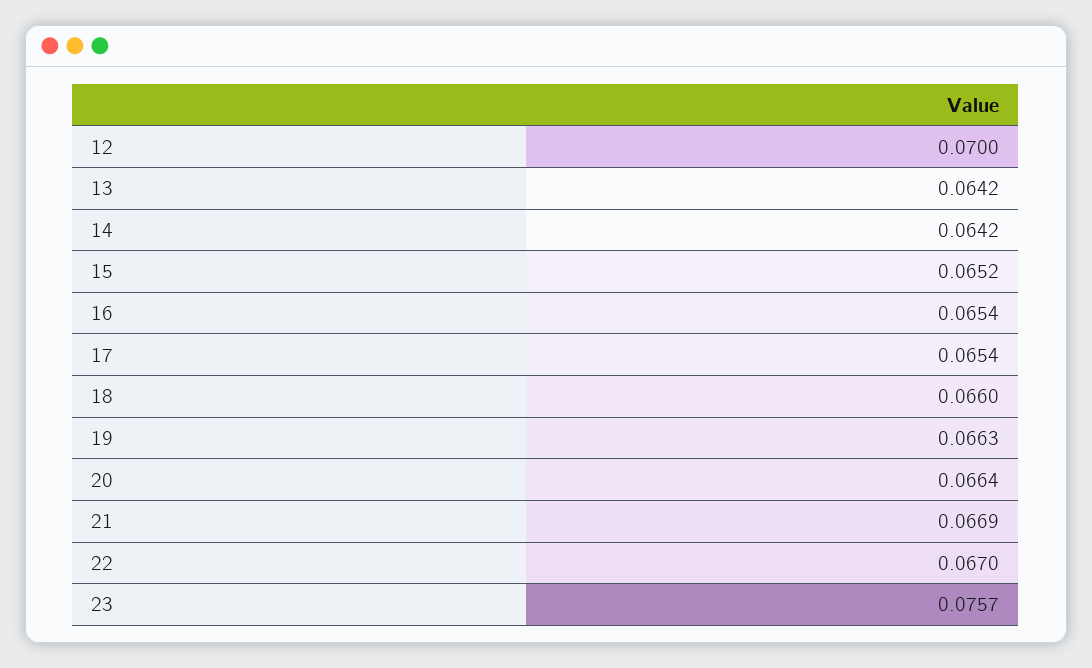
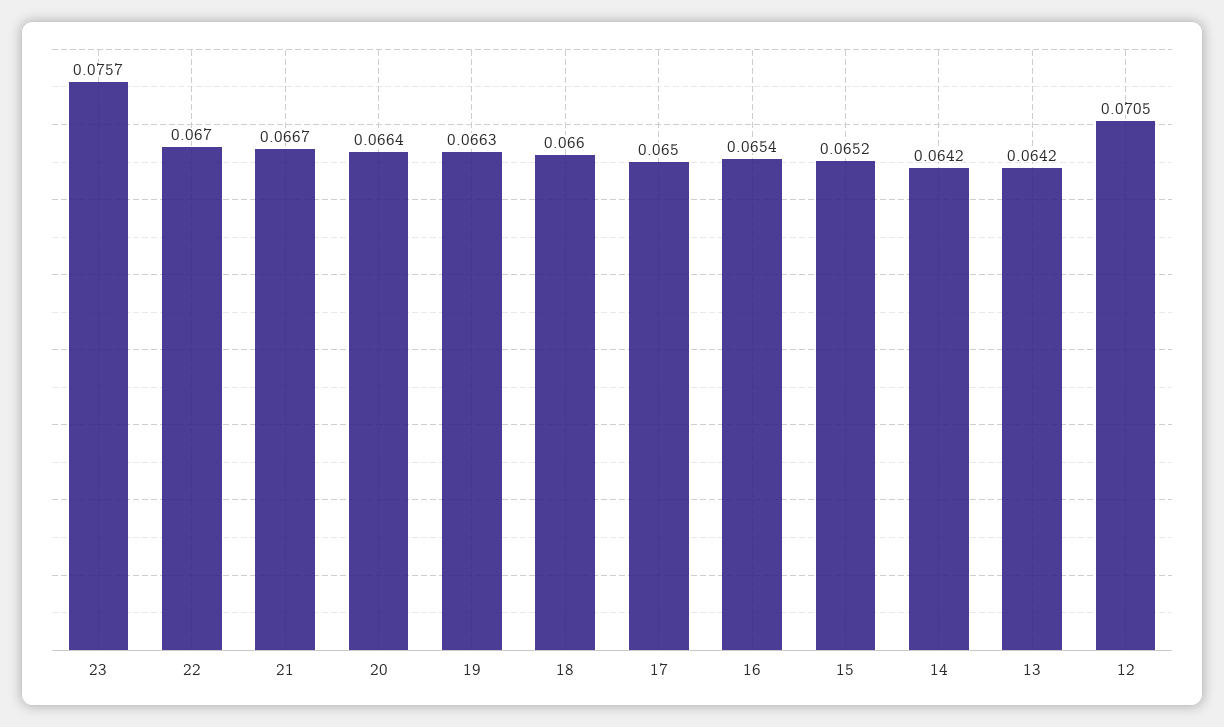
  {
-   "12": 0.07,
+   "12": 0.0705,
    "13": 0.0642,
    "14": 0.0642,
    "15": 0.0652,
    "16": 0.0654,
-   "17": 0.0654,
+   "17": 0.065,
    "18": 0.066,
    "19": 0.0663,
    "20": 0.0664,
-   "21": 0.0669,
+   "21": 0.0667,
    "22": 0.067,
    "23": 0.0757
  }

